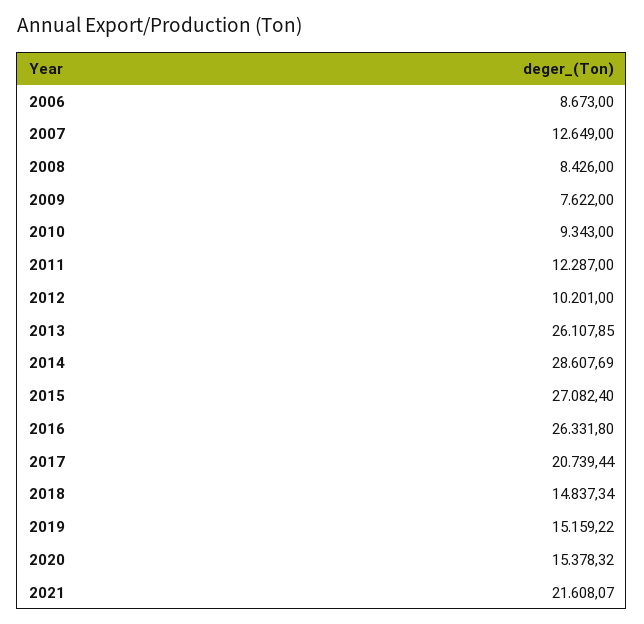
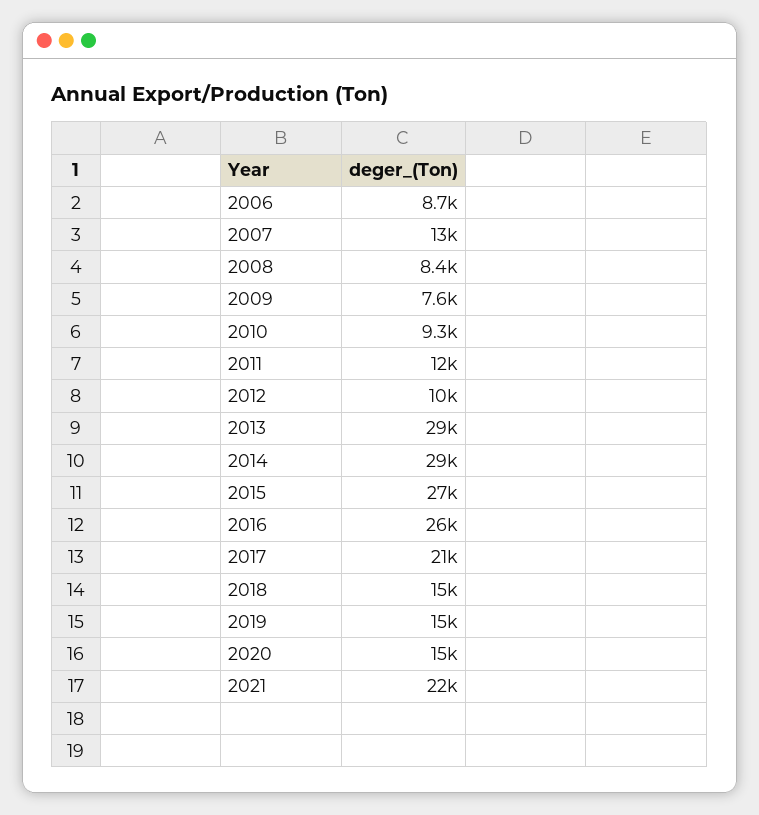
  {
    "2006": 8673,
    "2007": 12649,
    "2008": 8426,
    "2009": 7622,
    "2010": 9343,
    "2011": 12287,
    "2012": 10201,
-   "2013": 26107.85,
+   "2013": 29000,
    "2014": 28607.69,
    "2015": 27082.4,
    "2016": 26331.8,
    "2017": 20739.44,
    "2018": 14837.34,
    "2019": 15159.22,
    "2020": 15378.32,
    "2021": 21608.07
  }

